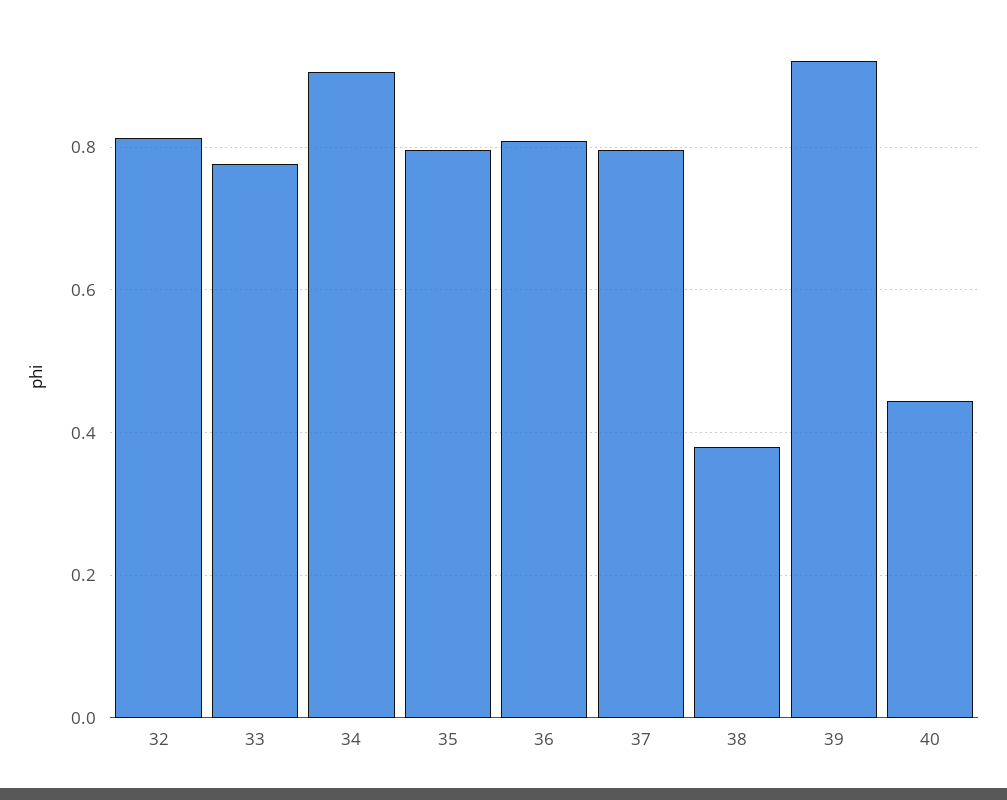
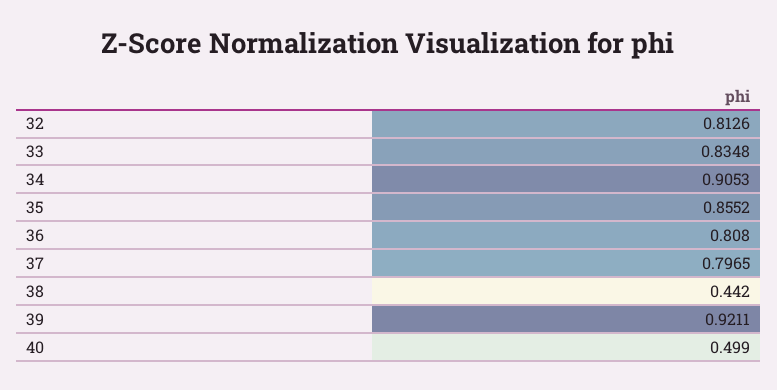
  {
    "32": 0.8126,
-   "33": 0.78,
+   "33": 0.8348,
    "34": 0.9053,
-   "35": 0.8,
+   "35": 0.8552,
    "36": 0.808,
    "37": 0.7965,
-   "38": 0.38,
+   "38": 0.442,
    "39": 0.9211,
-   "40": 0.44
+   "40": 0.499
  }

